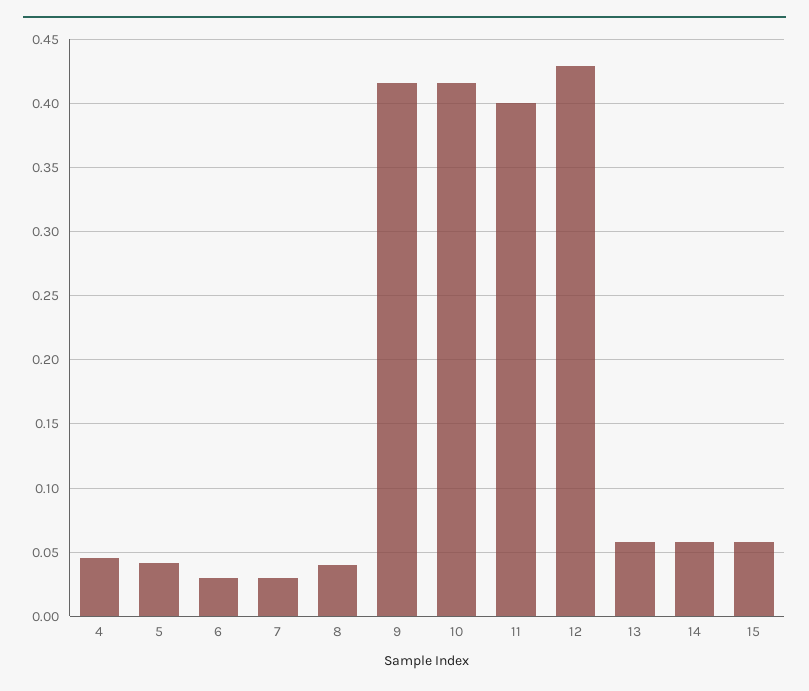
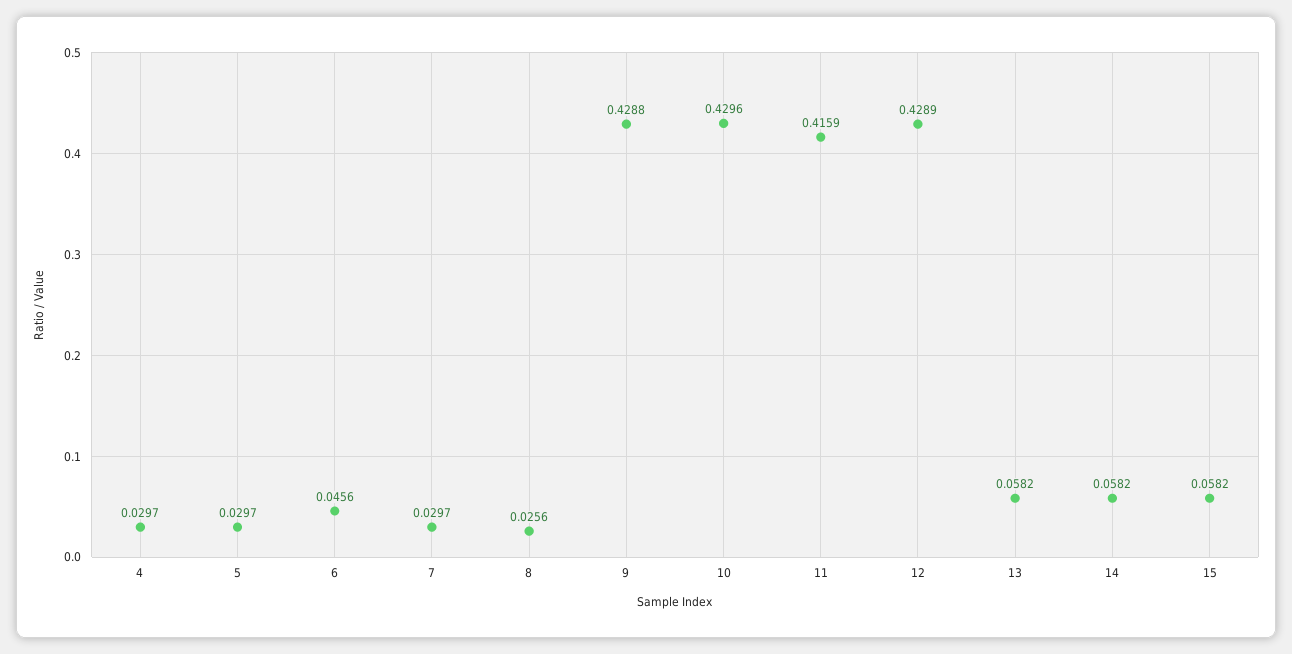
  {
-   "4": 0.045,
+   "4": 0.0297,
-   "5": 0.04,
+   "5": 0.0297,
-   "6": 0.03,
+   "6": 0.0456,
    "7": 0.0297,
-   "8": 0.04,
+   "8": 0.0256,
-   "9": 0.415,
+   "9": 0.4288,
-   "10": 0.415,
+   "10": 0.4296,
-   "11": 0.4,
+   "11": 0.4159,
    "12": 0.4289,
    "13": 0.0582,
    "14": 0.0582,
    "15": 0.0582
  }

